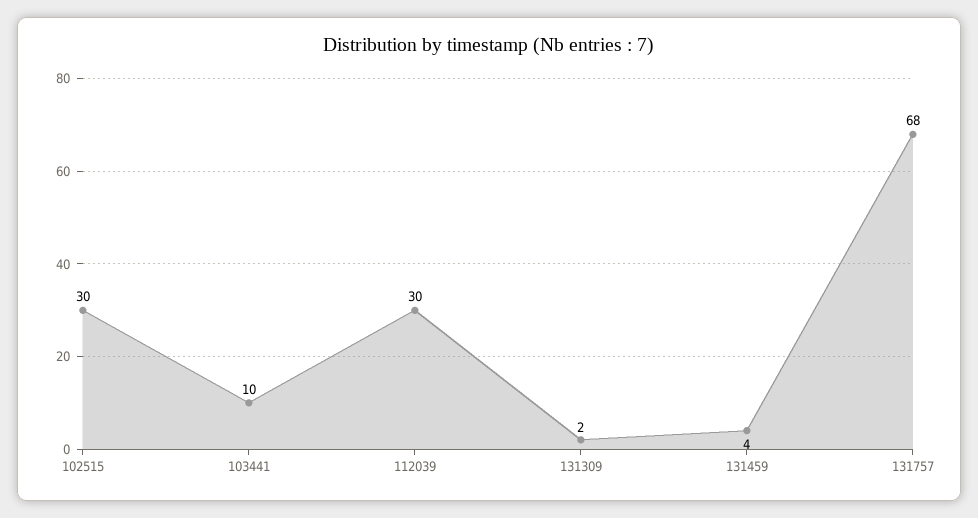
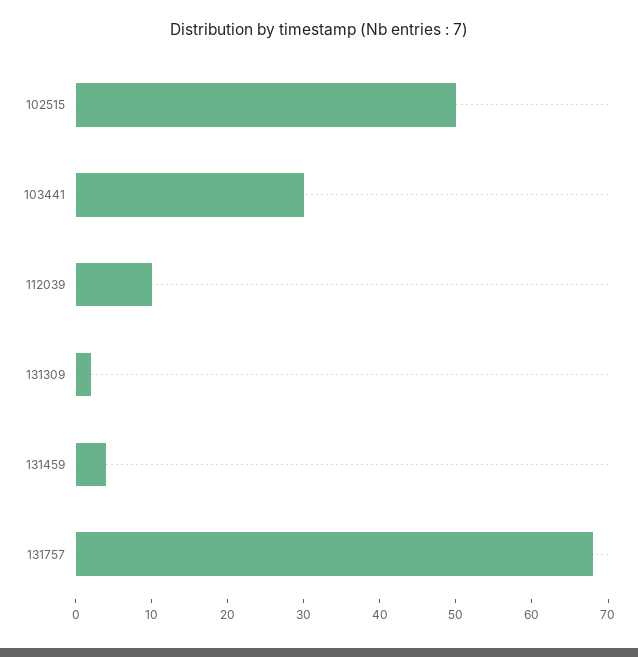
  {
-   "102515": 30,
+   "102515": 50,
-   "103441": 10,
+   "103441": 30,
-   "112039": 30,
+   "112039": 10,
    "131309": 2,
    "131459": 4,
    "131757": 68
  }

